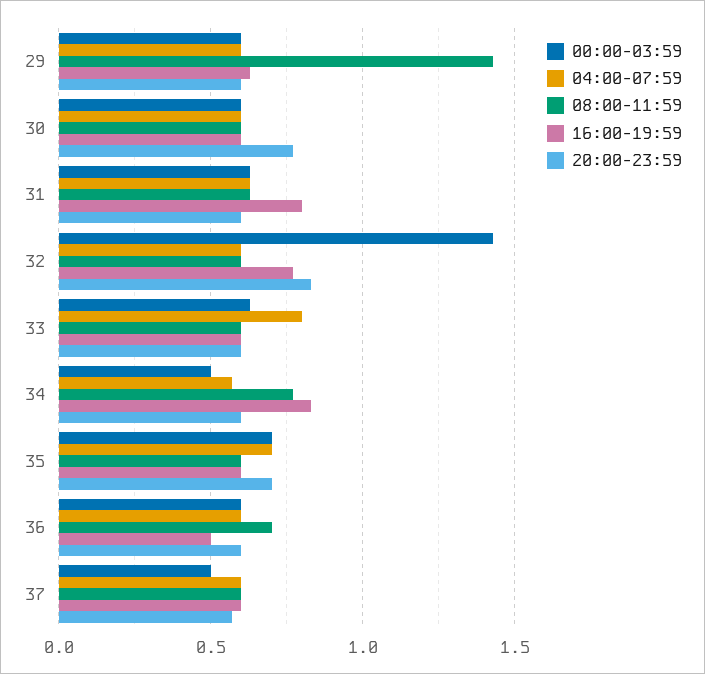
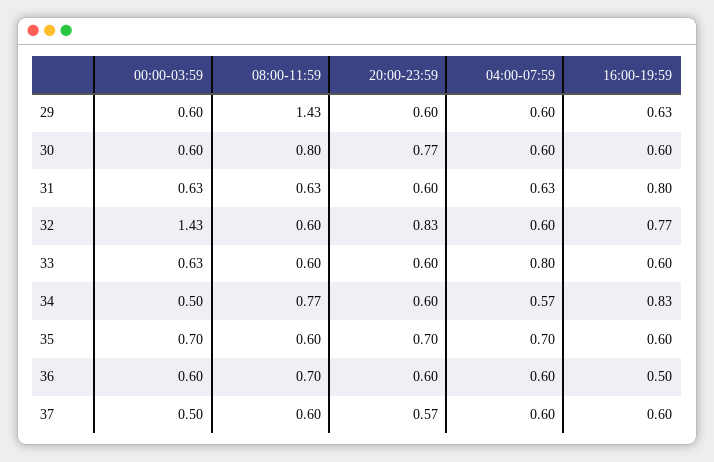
  {
    "00:00-03:59": {
      "29": 0.6,
      "30": 0.6,
      "31": 0.63,
      "32": 1.43,
      "33": 0.63,
      "34": 0.5,
      "35": 0.7,
      "36": 0.6,
      "37": 0.5
    },
    "04:00-07:59": {
      "29": 0.6,
      "30": 0.6,
      "31": 0.63,
      "32": 0.6,
      "33": 0.8,
      "34": 0.57,
      "35": 0.7,
      "36": 0.6,
      "37": 0.6
    },
    "08:00-11:59": {
      "29": 1.43,
-     "30": 0.6,
+     "30": 0.8,
      "31": 0.63,
      "32": 0.6,
      "33": 0.6,
      "34": 0.77,
      "35": 0.6,
      "36": 0.7,
      "37": 0.6
    },
    "16:00-19:59": {
      "29": 0.63,
      "30": 0.6,
      "31": 0.8,
      "32": 0.77,
      "33": 0.6,
      "34": 0.83,
      "35": 0.6,
      "36": 0.5,
      "37": 0.6
    },
    "20:00-23:59": {
      "29": 0.6,
      "30": 0.77,
      "31": 0.6,
      "32": 0.83,
      "33": 0.6,
      "34": 0.6,
      "35": 0.7,
      "36": 0.6,
      "37": 0.57
    }
  }

